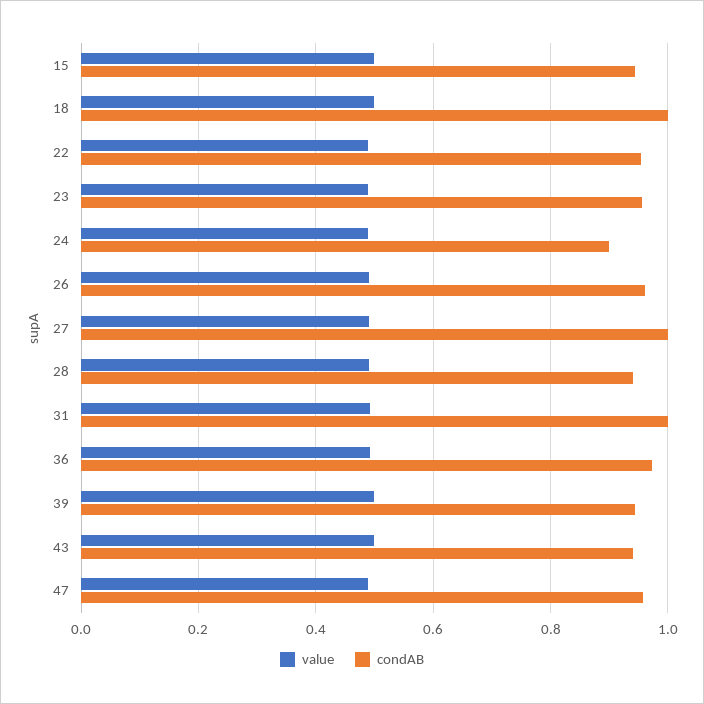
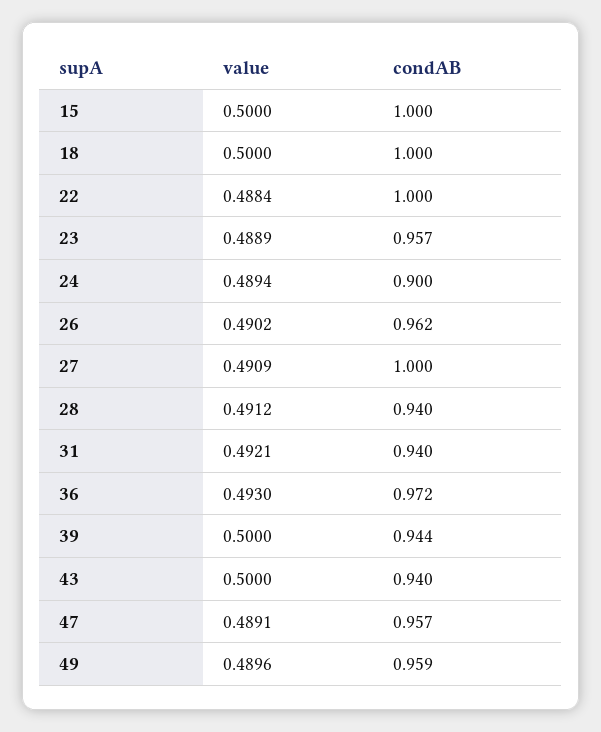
  {
    "value": {
      "15": 0.5,
      "18": 0.5,
      "22": 0.4884,
      "23": 0.4889,
      "24": 0.4894,
      "26": 0.4902,
      "27": 0.4909,
      "28": 0.4912,
      "31": 0.4921,
      "36": 0.493,
      "39": 0.5,
      "43": 0.5,
-     "47": 0.4891
+     "47": 0.4891,
+     "49": 0.4896
    },
    "condAB": {
-     "15": 0.94,
+     "15": 1,
      "18": 1,
-     "22": 0.96,
+     "22": 1,
      "23": 0.957,
      "24": 0.9,
      "26": 0.962,
      "27": 1,
      "28": 0.94,
-     "31": 1,
+     "31": 0.94,
      "36": 0.972,
      "39": 0.944,
      "43": 0.94,
-     "47": 0.957
+     "47": 0.957,
+     "49": 0.959
    }
  }

